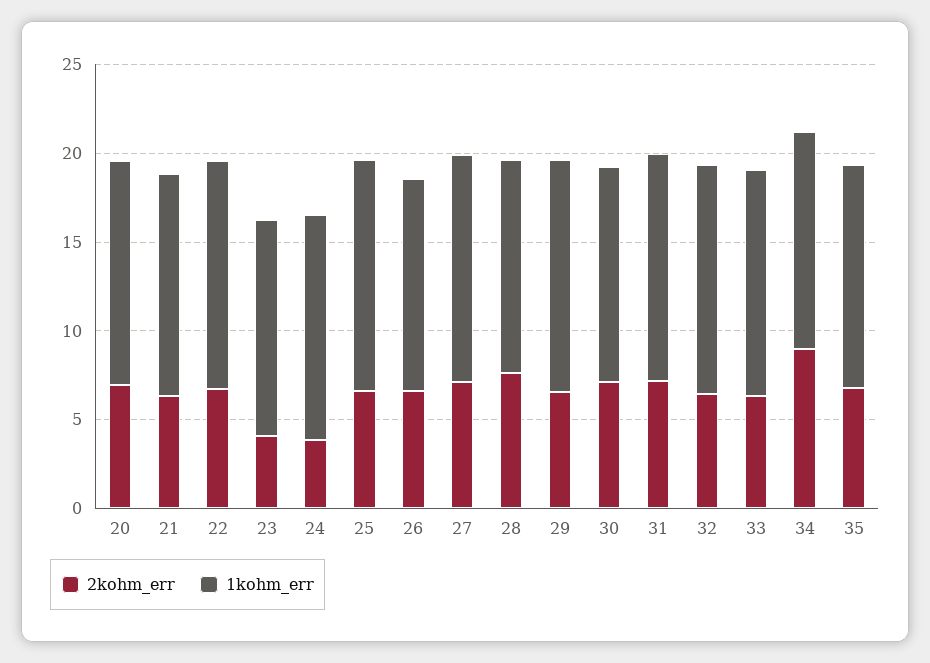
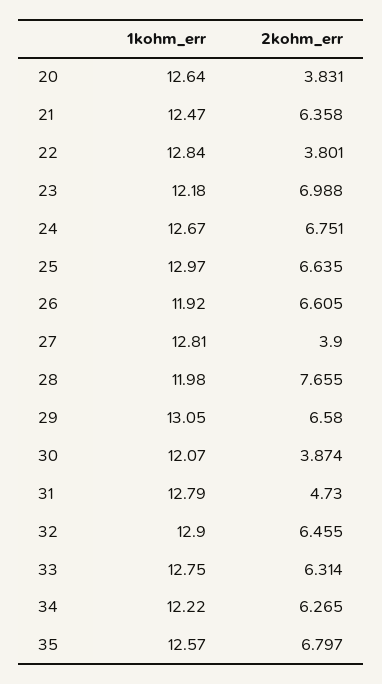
  {
    "2kohm_err": {
-     "20": 7,
+     "20": 3.831,
      "21": 6.358,
-     "22": 7,
+     "22": 3.801,
-     "23": 4,
+     "23": 6.988,
-     "24": 4,
+     "24": 6.751,
      "25": 6.635,
      "26": 6.605,
-     "27": 7,
+     "27": 3.9,
      "28": 7.655,
      "29": 6.58,
-     "30": 7,
+     "30": 3.874,
-     "31": 7,
+     "31": 4.73,
      "32": 6.455,
      "33": 6.314,
-     "34": 9,
+     "34": 6.265,
      "35": 6.797
    },
    "1kohm_err": {
      "20": 12.64,
      "21": 12.47,
      "22": 12.84,
      "23": 12.18,
      "24": 12.67,
      "25": 12.97,
      "26": 11.92,
      "27": 12.81,
      "28": 11.98,
      "29": 13.05,
      "30": 12.07,
      "31": 12.79,
      "32": 12.9,
      "33": 12.75,
      "34": 12.22,
      "35": 12.57
    }
  }

